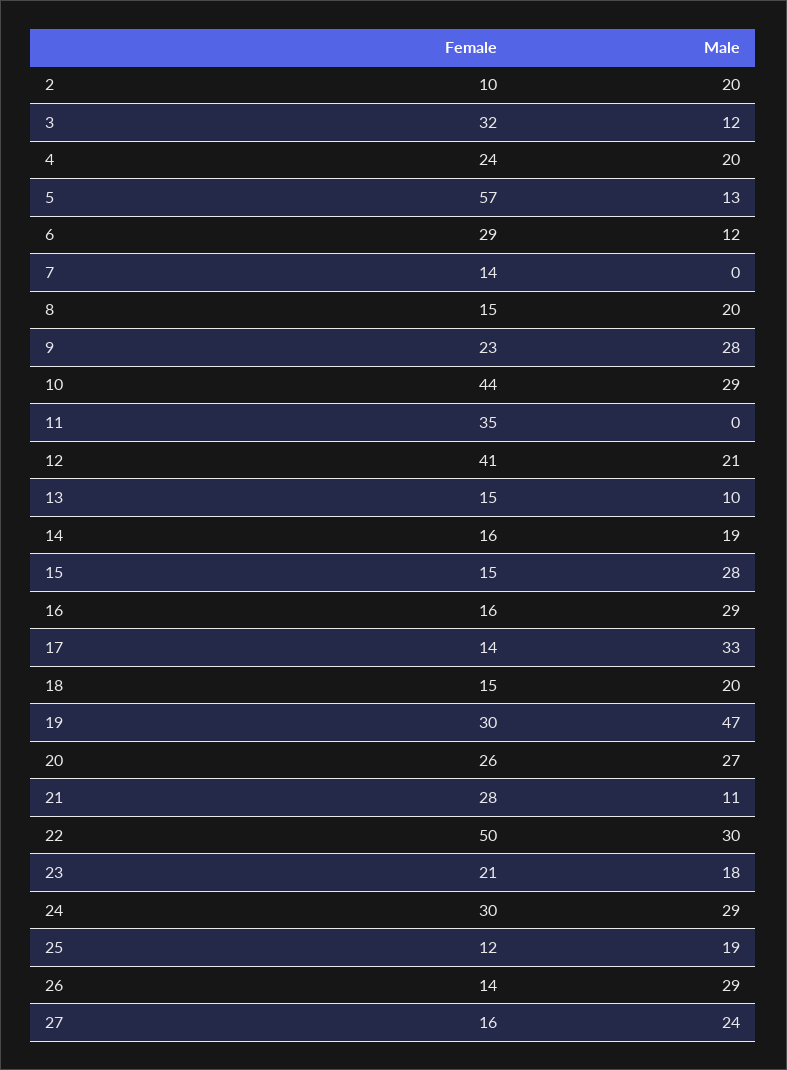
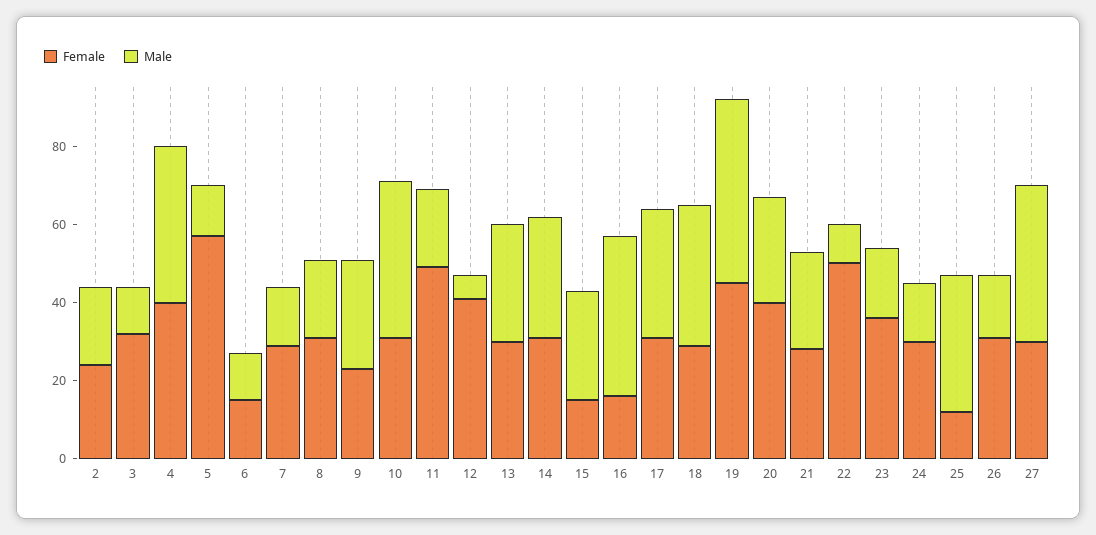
  {
    "Female": {
-     "2": 10,
+     "2": 25,
      "3": 32,
-     "4": 24,
+     "4": 40,
      "5": 57,
-     "6": 29,
+     "6": 15,
-     "7": 14,
+     "7": 30,
-     "8": 15,
+     "8": 30,
      "9": 23,
-     "10": 44,
+     "10": 30,
-     "11": 35,
+     "11": 50,
      "12": 41,
-     "13": 15,
+     "13": 30,
-     "14": 16,
+     "14": 30,
      "15": 15,
      "16": 16,
-     "17": 14,
+     "17": 30,
-     "18": 15,
+     "18": 30,
-     "19": 30,
+     "19": 45,
-     "20": 26,
+     "20": 40,
      "21": 28,
      "22": 50,
-     "23": 21,
+     "23": 35,
      "24": 30,
      "25": 12,
-     "26": 14,
+     "26": 30,
-     "27": 16
+     "27": 30
    },
    "Male": {
      "2": 20,
      "3": 12,
-     "4": 20,
+     "4": 40,
      "5": 13,
      "6": 12,
-     "7": 0,
+     "7": 15,
      "8": 20,
      "9": 28,
-     "10": 29,
+     "10": 40,
-     "11": 0,
+     "11": 20,
-     "12": 21,
+     "12": 5,
-     "13": 10,
+     "13": 30,
-     "14": 19,
+     "14": 30,
      "15": 28,
-     "16": 29,
+     "16": 40,
      "17": 33,
-     "18": 20,
+     "18": 35,
      "19": 47,
      "20": 27,
-     "21": 11,
+     "21": 25,
-     "22": 30,
+     "22": 10,
      "23": 18,
-     "24": 29,
+     "24": 15,
-     "25": 19,
+     "25": 35,
-     "26": 29,
+     "26": 15,
-     "27": 24
+     "27": 40
    }
  }

